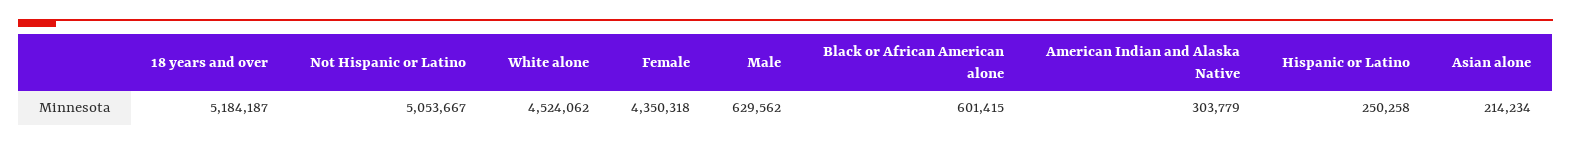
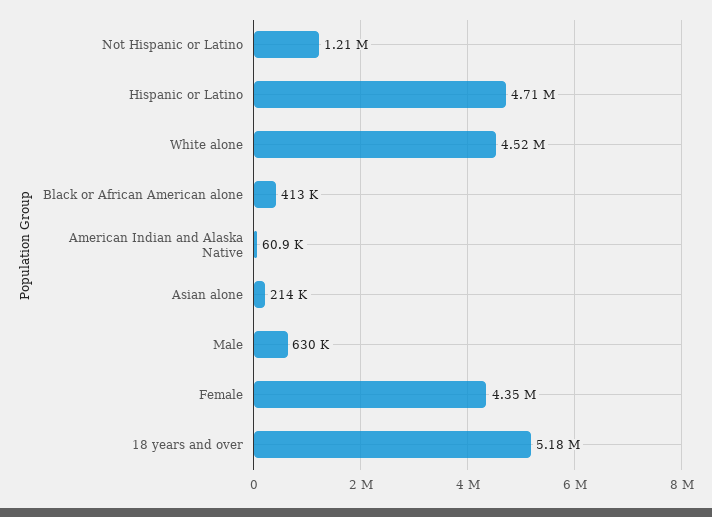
  {
    "18 years and over": 5184187,
-   "Not Hispanic or Latino": 5053667,
+   "Not Hispanic or Latino": 1210000,
    "White alone": 4524062,
    "Female": 4350318,
    "Male": 629562,
-   "Black or African American alone": 601415,
+   "Black or African American alone": 413000,
-   "American Indian and Alaska Native": 303779,
+   "American Indian and Alaska Native": 60900,
-   "Hispanic or Latino": 250258,
+   "Hispanic or Latino": 4710000,
    "Asian alone": 214234
  }

